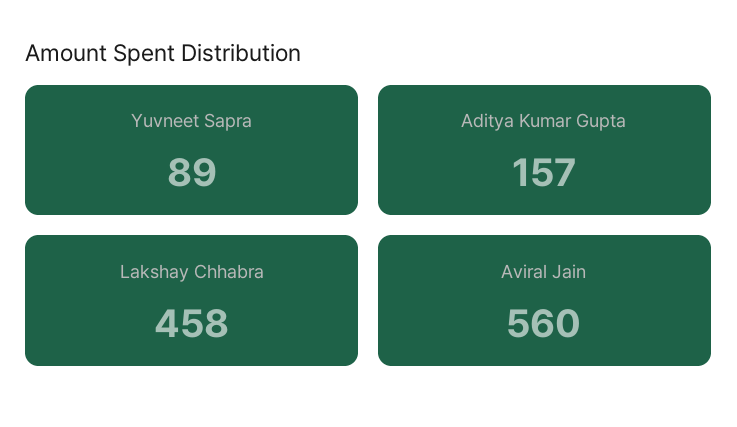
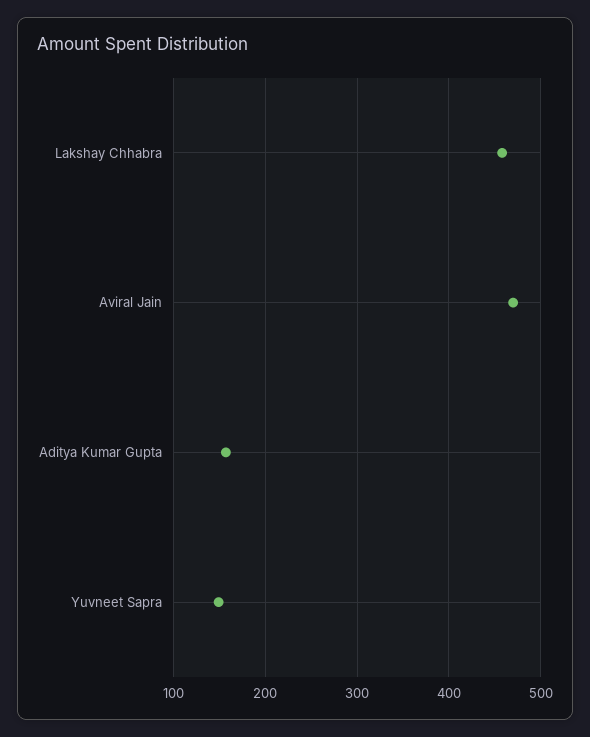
  {
-   "Yuvneet Sapra": 89,
+   "Yuvneet Sapra": 150,
    "Aditya Kumar Gupta": 157,
    "Lakshay Chhabra": 458,
-   "Aviral Jain": 560
+   "Aviral Jain": 470
  }

